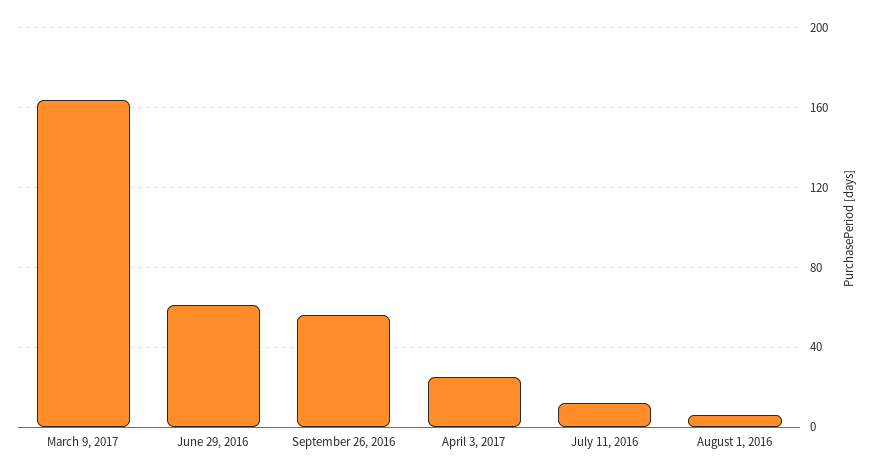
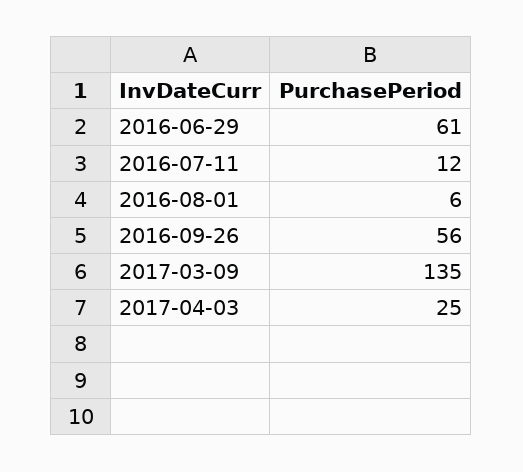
  {
-   "March 9, 2017": 165,
+   "March 9, 2017": 135,
    "June 29, 2016": 61,
    "September 26, 2016": 56,
    "April 3, 2017": 25,
    "July 11, 2016": 12,
    "August 1, 2016": 6
  }

